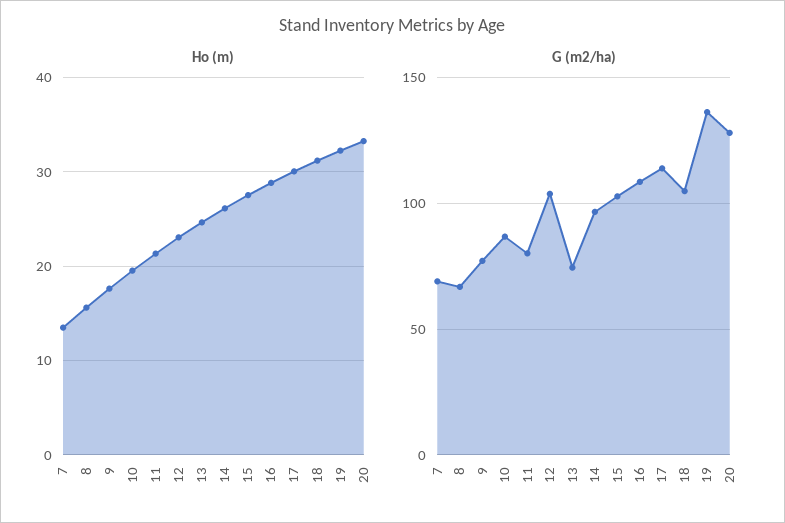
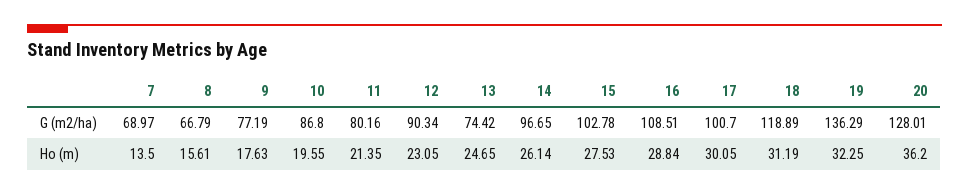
  {
    "Ho (m)": {
      "7": 13.5,
      "8": 15.61,
      "9": 17.63,
      "10": 19.55,
      "11": 21.35,
      "12": 23.05,
      "13": 24.65,
      "14": 26.14,
      "15": 27.53,
      "16": 28.84,
      "17": 30.05,
      "18": 31.19,
      "19": 32.25,
-     "20": 33
+     "20": 36.2
    },
    "G (m2/ha)": {
      "7": 68.97,
      "8": 66.79,
      "9": 77.19,
      "10": 86.8,
      "11": 80.16,
-     "12": 105,
+     "12": 90.34,
      "13": 74.42,
      "14": 96.65,
      "15": 102.78,
      "16": 108.51,
-     "17": 115,
+     "17": 100.7,
-     "18": 105,
+     "18": 118.89,
      "19": 136.29,
      "20": 128.01
    }
  }

